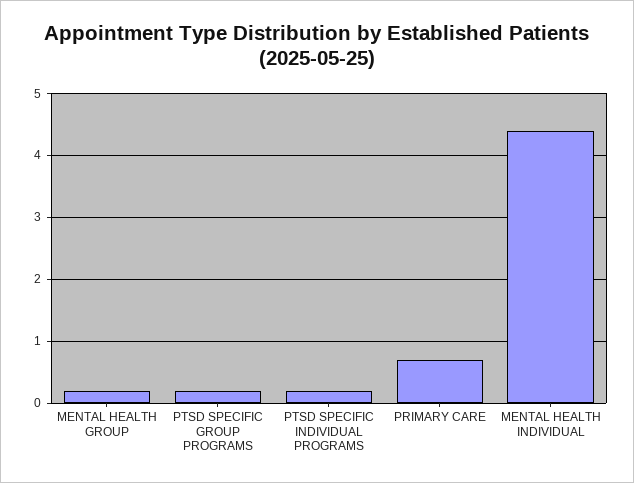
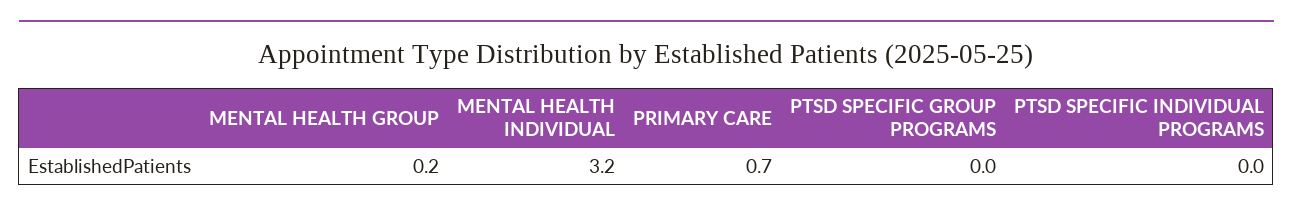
  {
    "MENTAL HEALTH GROUP": 0.2,
-   "PTSD SPECIFIC GROUP PROGRAMS": 0.2,
+   "PTSD SPECIFIC GROUP PROGRAMS": 0,
-   "PTSD SPECIFIC INDIVIDUAL PROGRAMS": 0.2,
+   "PTSD SPECIFIC INDIVIDUAL PROGRAMS": 0,
    "PRIMARY CARE": 0.7,
-   "MENTAL HEALTH INDIVIDUAL": 4.4
+   "MENTAL HEALTH INDIVIDUAL": 3.2
  }

